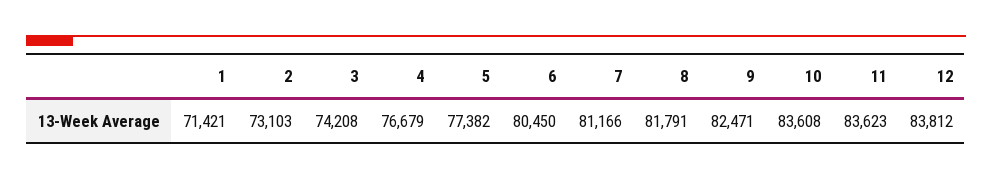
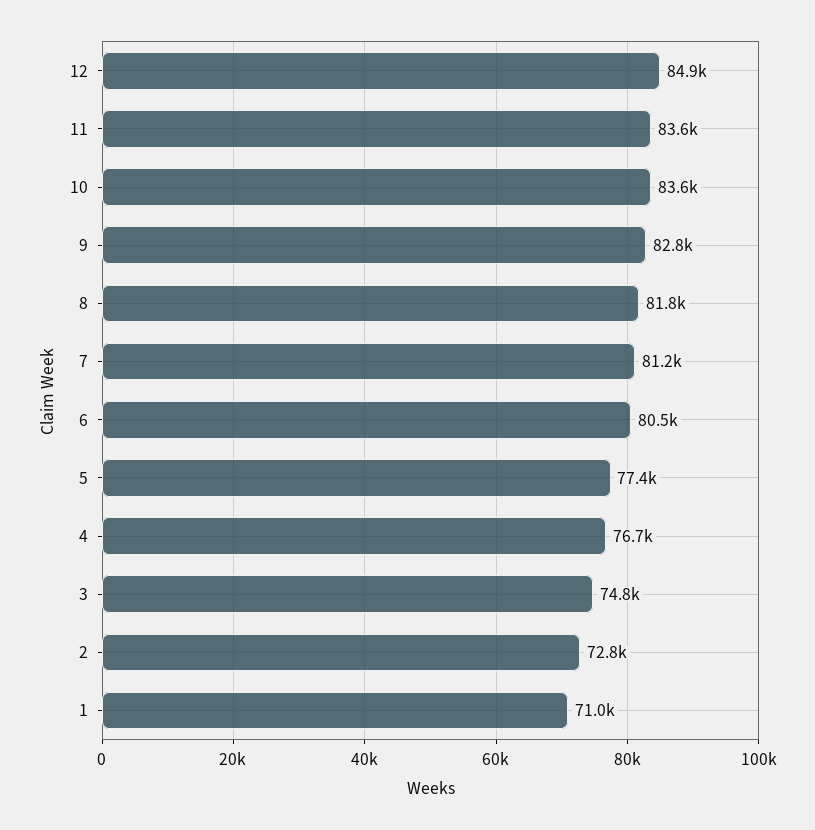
  {
-   "1": 71421,
+   "1": 71000,
-   "2": 73103,
+   "2": 72800,
-   "3": 74208,
+   "3": 74800,
    "4": 76679,
    "5": 77382,
    "6": 80450,
    "7": 81166,
    "8": 81791,
-   "9": 82471,
+   "9": 82800,
    "10": 83608,
    "11": 83623,
-   "12": 83812
+   "12": 84900
  }

